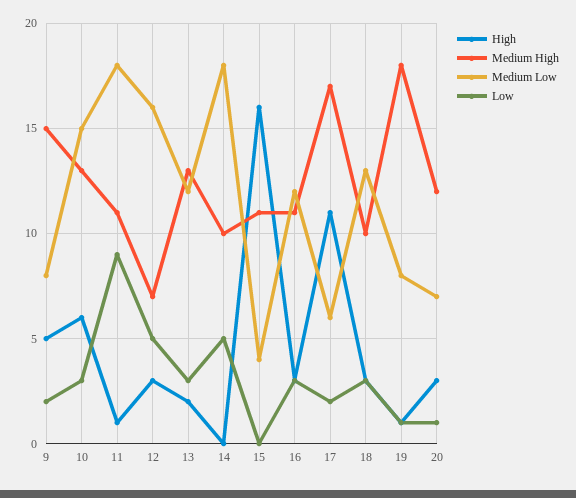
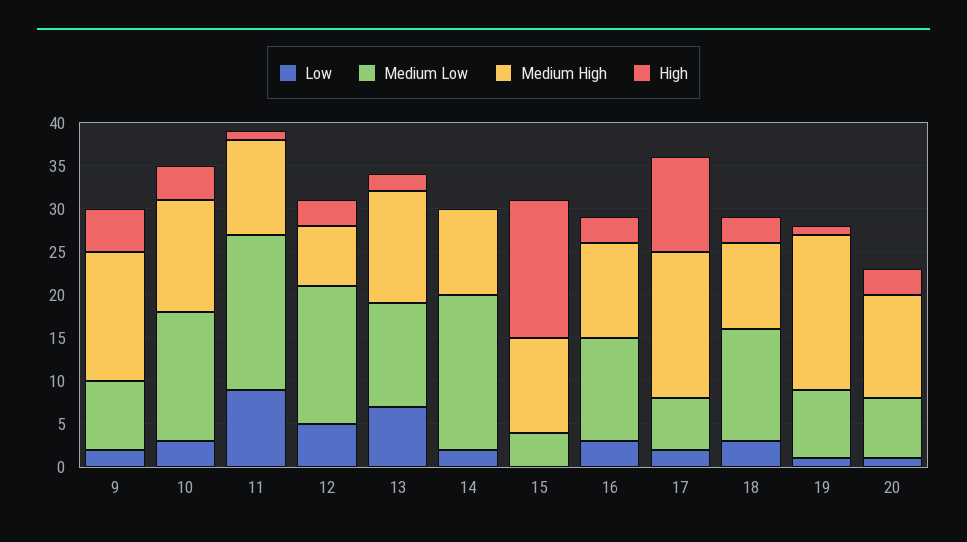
  {
    "High": {
      "9": 5,
-     "10": 6,
+     "10": 4,
      "11": 1,
      "12": 3,
      "13": 2,
      "14": 0,
      "15": 16,
      "16": 3,
      "17": 11,
      "18": 3,
      "19": 1,
      "20": 3
    },
    "Medium High": {
      "9": 15,
      "10": 13,
      "11": 11,
      "12": 7,
      "13": 13,
      "14": 10,
      "15": 11,
      "16": 11,
      "17": 17,
      "18": 10,
      "19": 18,
      "20": 12
    },
    "Medium Low": {
      "9": 8,
      "10": 15,
      "11": 18,
      "12": 16,
      "13": 12,
      "14": 18,
      "15": 4,
      "16": 12,
      "17": 6,
      "18": 13,
      "19": 8,
      "20": 7
    },
    "Low": {
      "9": 2,
      "10": 3,
      "11": 9,
      "12": 5,
-     "13": 3,
+     "13": 7,
-     "14": 5,
+     "14": 2,
      "15": 0,
      "16": 3,
      "17": 2,
      "18": 3,
      "19": 1,
      "20": 1
    }
  }

